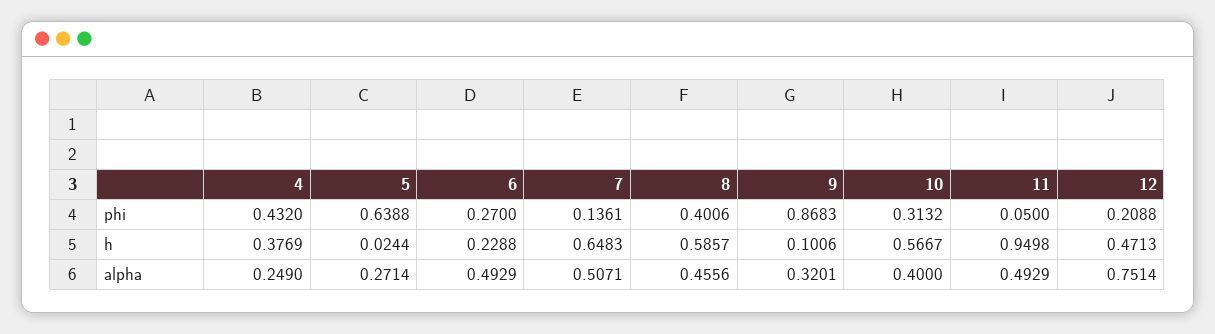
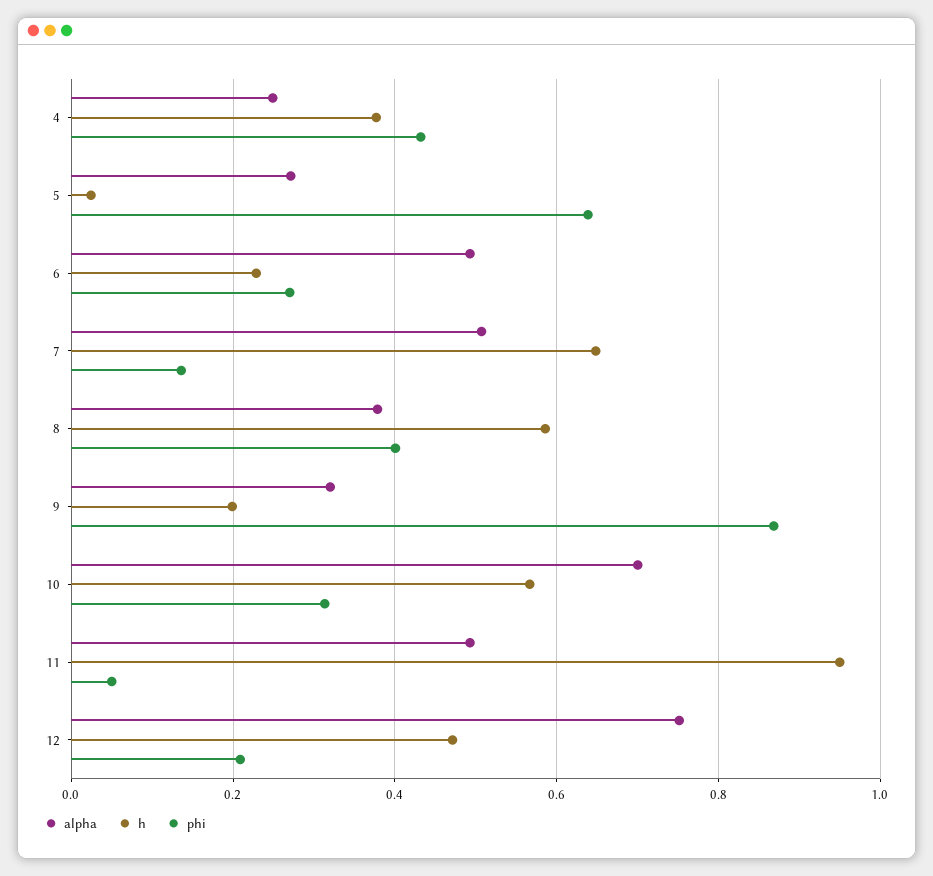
  {
    "phi": {
      "4": 0.432,
      "5": 0.6388,
      "6": 0.27,
      "7": 0.1361,
      "8": 0.4006,
      "9": 0.8683,
      "10": 0.3132,
      "11": 0.05,
      "12": 0.2088
    },
    "h": {
      "4": 0.3769,
      "5": 0.0244,
      "6": 0.2288,
      "7": 0.6483,
      "8": 0.5857,
-     "9": 0.1006,
+     "9": 0.2,
      "10": 0.5667,
      "11": 0.9498,
      "12": 0.4713
    },
    "alpha": {
      "4": 0.249,
      "5": 0.2714,
      "6": 0.4929,
      "7": 0.5071,
-     "8": 0.4556,
+     "8": 0.38,
      "9": 0.3201,
-     "10": 0.4,
+     "10": 0.7,
      "11": 0.4929,
      "12": 0.7514
    }
  }

